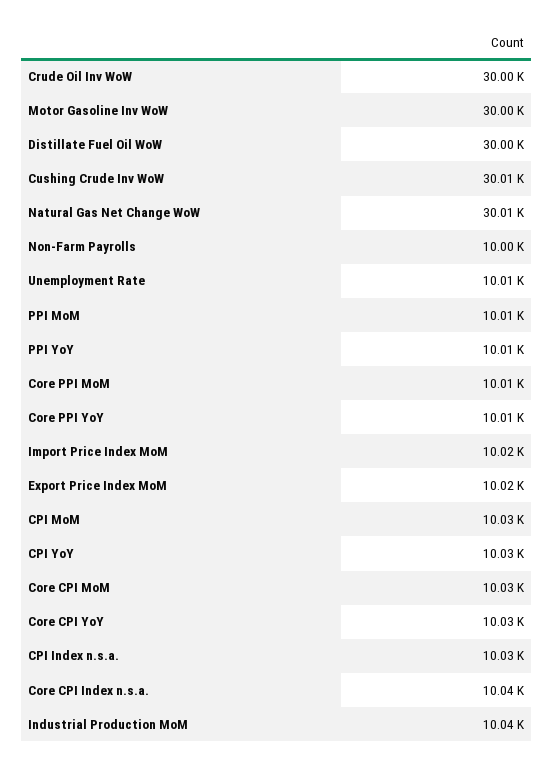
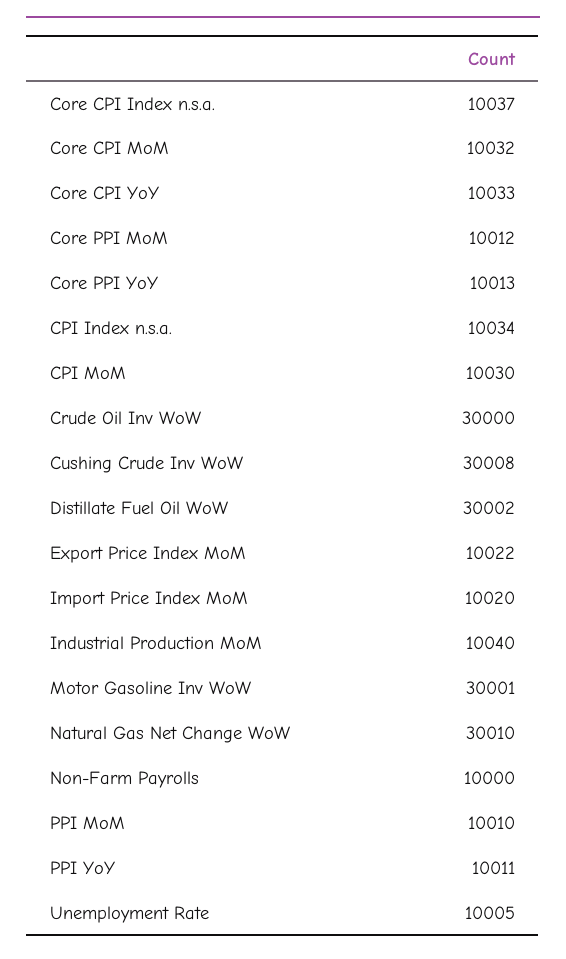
  {
    "Crude Oil Inv WoW": 30000,
    "Motor Gasoline Inv WoW": 30001,
    "Distillate Fuel Oil WoW": 30002,
    "Cushing Crude Inv WoW": 30008,
    "Natural Gas Net Change WoW": 30010,
    "Non-Farm Payrolls": 10000,
    "Unemployment Rate": 10005,
    "PPI MoM": 10010,
    "PPI YoY": 10011,
    "Core PPI MoM": 10012,
    "Core PPI YoY": 10013,
    "Import Price Index MoM": 10020,
    "Export Price Index MoM": 10022,
    "CPI MoM": 10030,
-   "CPI YoY": 10030,
    "Core CPI MoM": 10032,
    "Core CPI YoY": 10033,
    "CPI Index n.s.a.": 10034,
    "Core CPI Index n.s.a.": 10037,
    "Industrial Production MoM": 10040
  }

